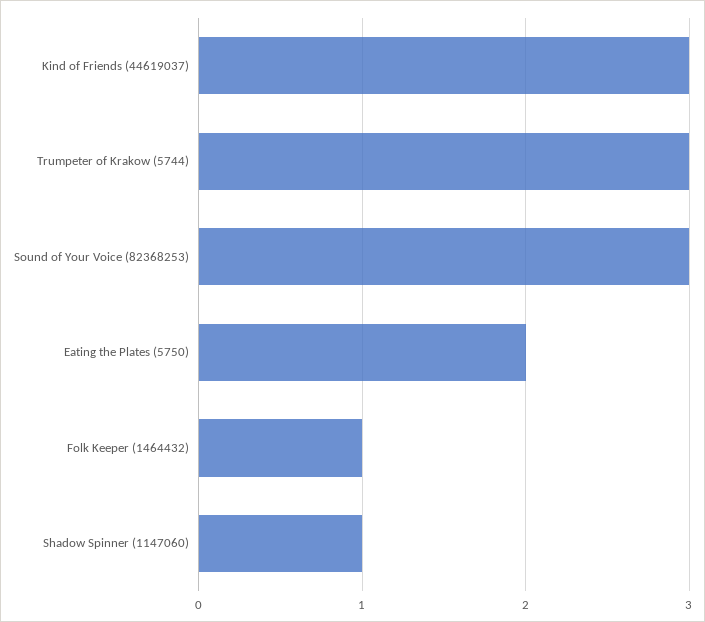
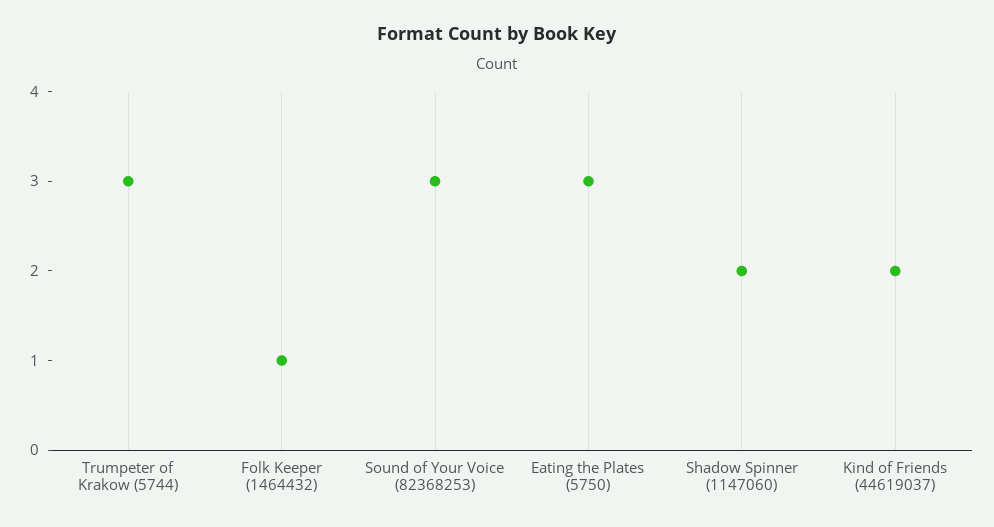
  {
-   "Kind of Friends (44619037)": 3,
+   "Kind of Friends (44619037)": 2,
    "Trumpeter of Krakow (5744)": 3,
    "Sound of Your Voice (82368253)": 3,
-   "Eating the Plates (5750)": 2,
+   "Eating the Plates (5750)": 3,
    "Folk Keeper (1464432)": 1,
-   "Shadow Spinner (1147060)": 1
+   "Shadow Spinner (1147060)": 2
  }

